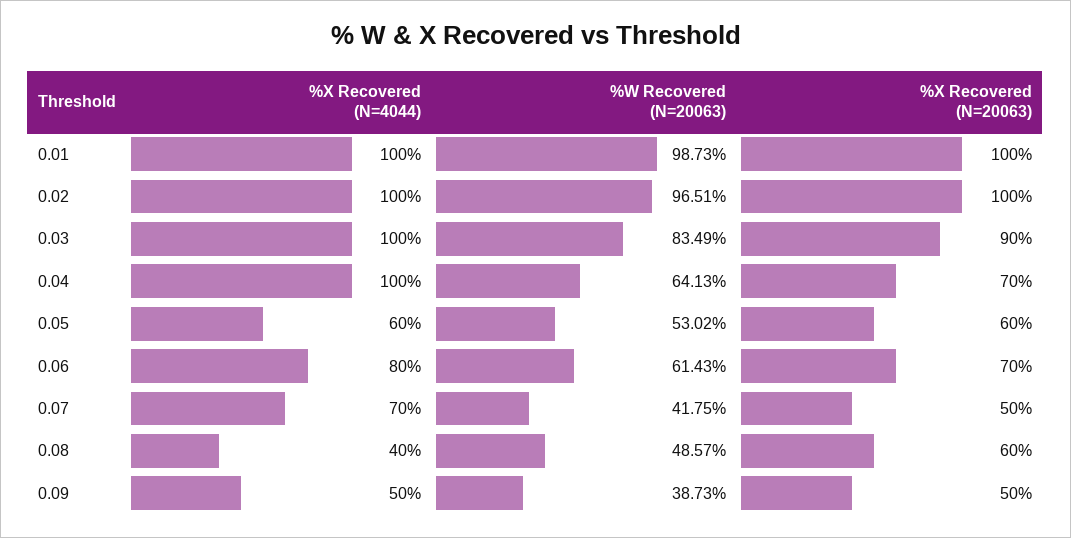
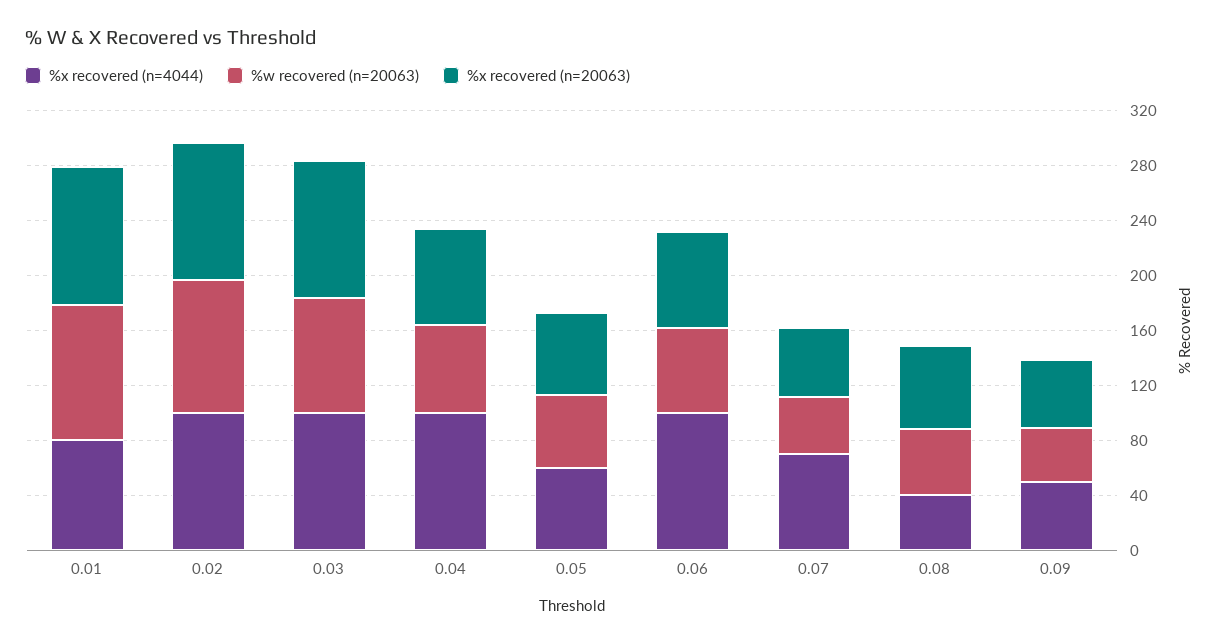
  {
    "%X Recovered (N=4044)": {
-     "0.01": 100,
+     "0.01": 80,
      "0.02": 100,
      "0.03": 100,
      "0.04": 100,
      "0.05": 60,
-     "0.06": 80,
+     "0.06": 100,
      "0.07": 70,
      "0.08": 40,
      "0.09": 50
    },
    "%W Recovered (N=20063)": {
      "0.01": 98.73,
      "0.02": 96.51,
      "0.03": 83.49,
      "0.04": 64.13,
      "0.05": 53.02,
      "0.06": 61.43,
      "0.07": 41.75,
      "0.08": 48.57,
      "0.09": 38.73
    },
    "%X Recovered (N=20063)": {
      "0.01": 100,
      "0.02": 100,
-     "0.03": 90,
+     "0.03": 100,
      "0.04": 70,
      "0.05": 60,
      "0.06": 70,
      "0.07": 50,
      "0.08": 60,
      "0.09": 50
    }
  }

